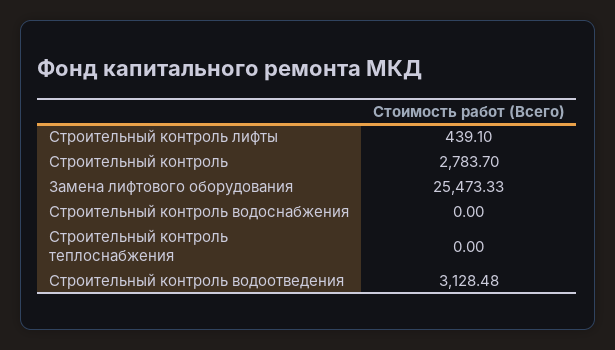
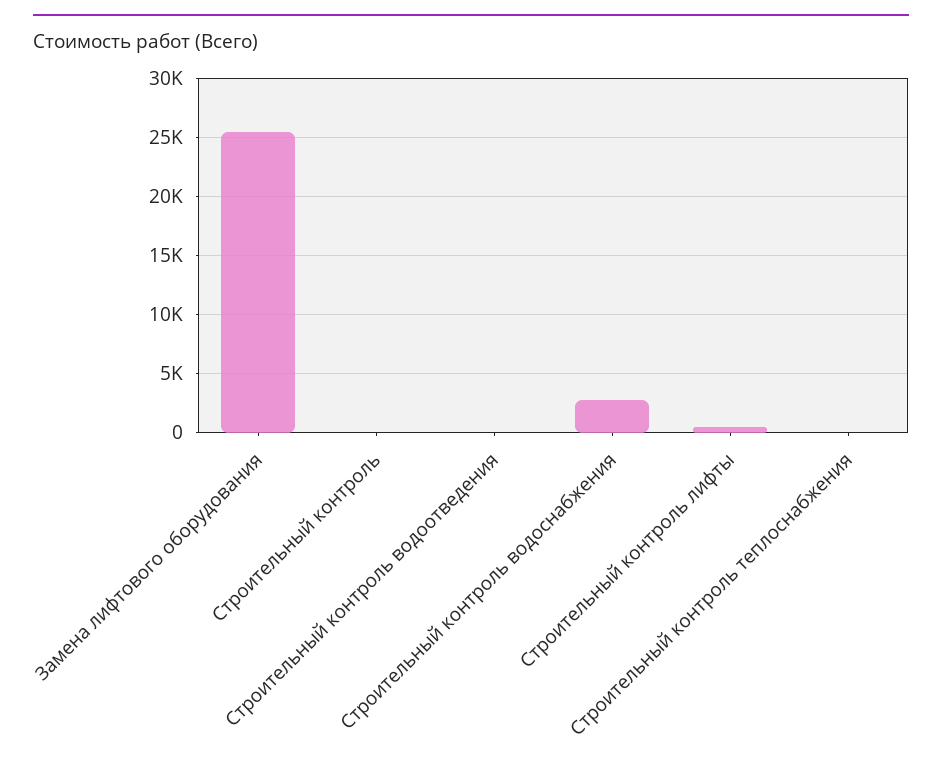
  {
    "Строительный контроль лифты": 439.1,
-   "Строительный контроль": 2783.7,
+   "Строительный контроль": 0,
    "Замена лифтового оборудования": 25473.33,
-   "Строительный контроль водоснабжения": 0,
+   "Строительный контроль водоснабжения": 3000,
    "Строительный контроль теплоснабжения": 0,
-   "Строительный контроль водоотведения": 3128.48
+   "Строительный контроль водоотведения": 0
  }

